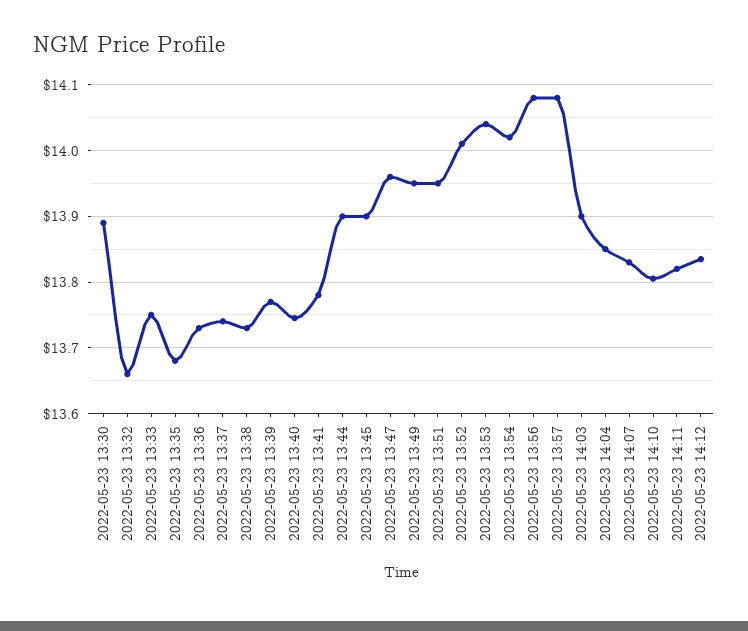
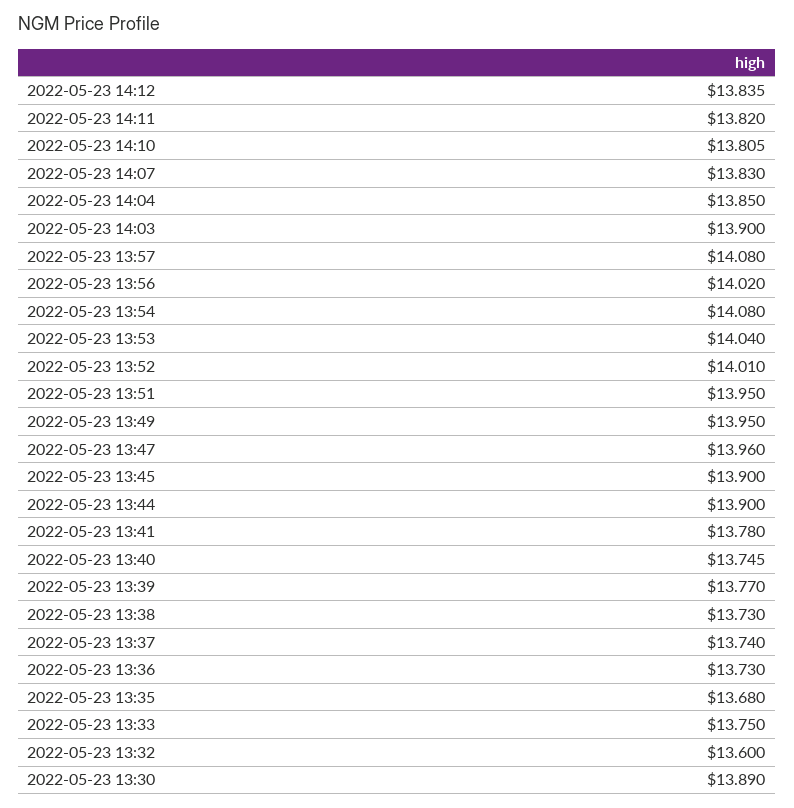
  {
    "2022-05-23 13:30": 13.89,
-   "2022-05-23 13:32": 13.66,
+   "2022-05-23 13:32": 13.6,
    "2022-05-23 13:33": 13.75,
    "2022-05-23 13:35": 13.68,
    "2022-05-23 13:36": 13.73,
    "2022-05-23 13:37": 13.74,
    "2022-05-23 13:38": 13.73,
    "2022-05-23 13:39": 13.77,
    "2022-05-23 13:40": 13.745,
    "2022-05-23 13:41": 13.78,
    "2022-05-23 13:44": 13.9,
    "2022-05-23 13:45": 13.9,
    "2022-05-23 13:47": 13.96,
    "2022-05-23 13:49": 13.95,
    "2022-05-23 13:51": 13.95,
    "2022-05-23 13:52": 14.01,
    "2022-05-23 13:53": 14.04,
-   "2022-05-23 13:54": 14.02,
+   "2022-05-23 13:54": 14.08,
-   "2022-05-23 13:56": 14.08,
+   "2022-05-23 13:56": 14.02,
    "2022-05-23 13:57": 14.08,
    "2022-05-23 14:03": 13.9,
    "2022-05-23 14:04": 13.85,
    "2022-05-23 14:07": 13.83,
    "2022-05-23 14:10": 13.805,
    "2022-05-23 14:11": 13.82,
    "2022-05-23 14:12": 13.835
  }

